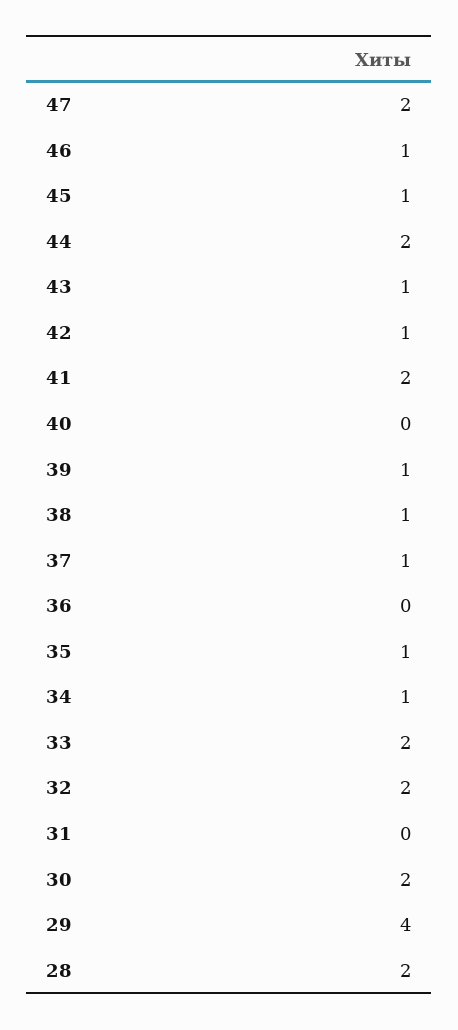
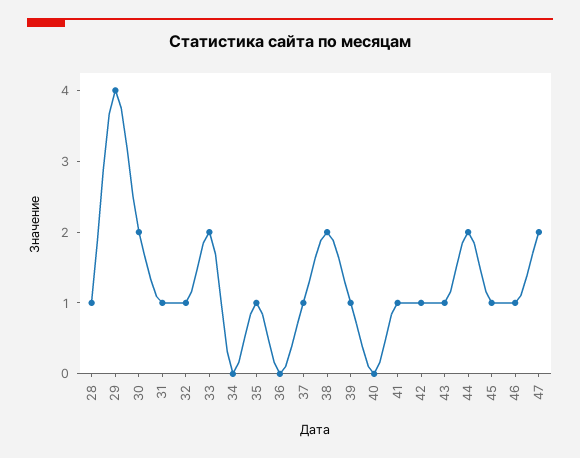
  {
    "47": 2,
    "46": 1,
    "45": 1,
    "44": 2,
    "43": 1,
    "42": 1,
-   "41": 2,
+   "41": 1,
    "40": 0,
    "39": 1,
-   "38": 1,
+   "38": 2,
    "37": 1,
    "36": 0,
    "35": 1,
-   "34": 1,
+   "34": 0,
    "33": 2,
-   "32": 2,
+   "32": 1,
-   "31": 0,
+   "31": 1,
    "30": 2,
    "29": 4,
-   "28": 2
+   "28": 1
  }

